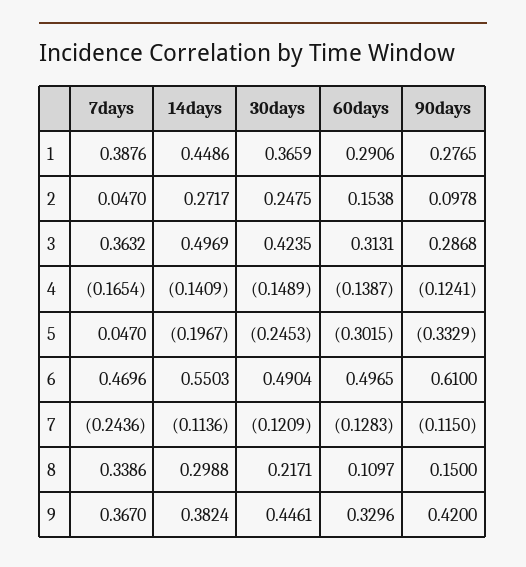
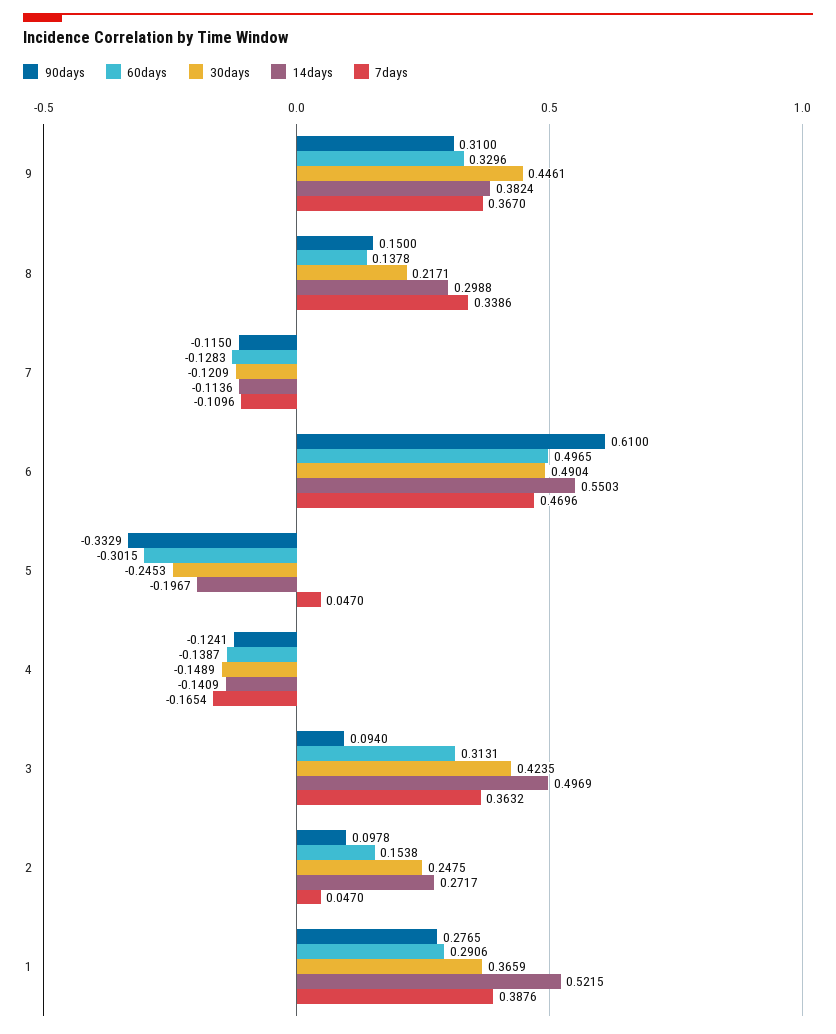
  {
    "7days": {
      "1": 0.3876,
      "2": 0.047,
      "3": 0.3632,
      "4": -0.1654,
      "5": 0.047,
      "6": 0.4696,
-     "7": -0.2436,
+     "7": -0.1096,
      "8": 0.3386,
      "9": 0.367
    },
    "14days": {
-     "1": 0.4486,
+     "1": 0.5215,
      "2": 0.2717,
      "3": 0.4969,
      "4": -0.1409,
      "5": -0.1967,
      "6": 0.5503,
      "7": -0.1136,
      "8": 0.2988,
      "9": 0.3824
    },
    "30days": {
      "1": 0.3659,
      "2": 0.2475,
      "3": 0.4235,
      "4": -0.1489,
      "5": -0.2453,
      "6": 0.4904,
      "7": -0.1209,
      "8": 0.2171,
      "9": 0.4461
    },
    "60days": {
      "1": 0.2906,
      "2": 0.1538,
      "3": 0.3131,
      "4": -0.1387,
      "5": -0.3015,
      "6": 0.4965,
      "7": -0.1283,
-     "8": 0.1097,
+     "8": 0.1378,
      "9": 0.3296
    },
    "90days": {
      "1": 0.2765,
      "2": 0.0978,
-     "3": 0.2868,
+     "3": 0.094,
      "4": -0.1241,
      "5": -0.3329,
      "6": 0.61,
      "7": -0.115,
      "8": 0.15,
-     "9": 0.42
+     "9": 0.31
    }
  }

